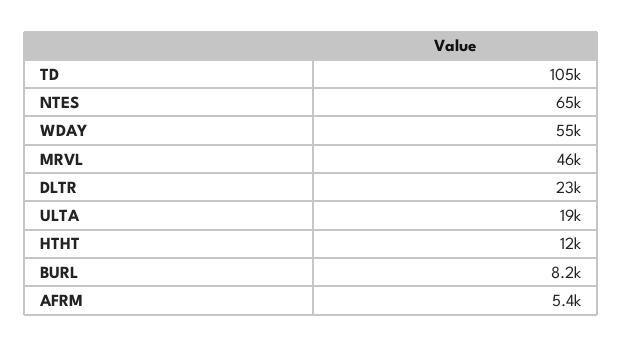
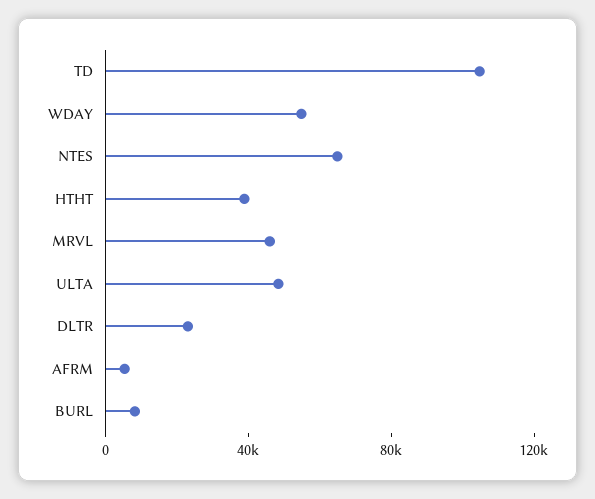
  {
    "TD": 105000,
    "NTES": 65000,
    "WDAY": 55000,
    "MRVL": 46000,
    "DLTR": 23000,
-   "ULTA": 19000,
+   "ULTA": 50000,
-   "HTHT": 12000,
+   "HTHT": 40000,
    "BURL": 8200,
    "AFRM": 5400
  }

